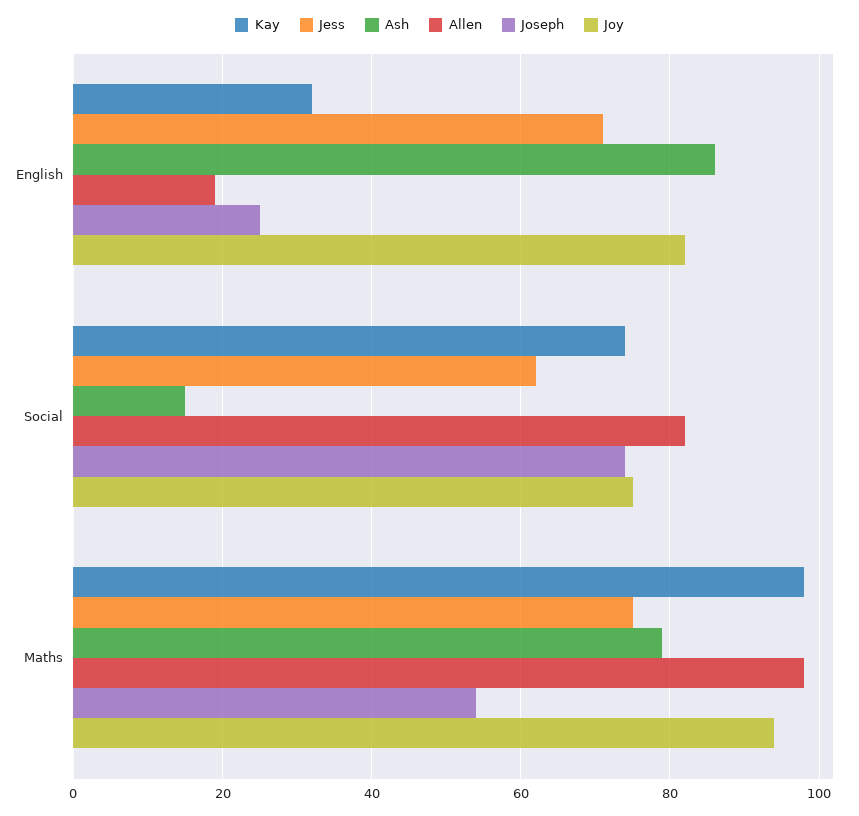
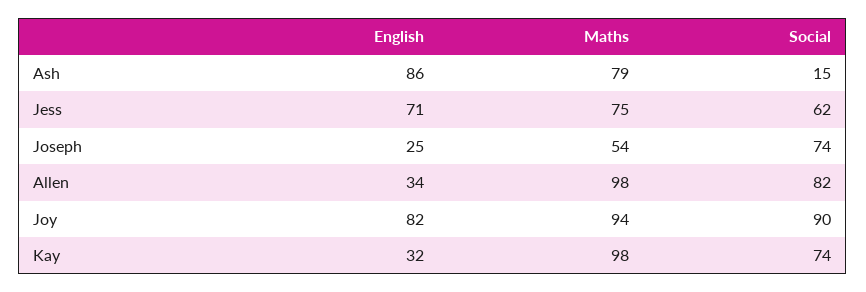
  {
    "Kay": {
      "English": 32,
      "Social": 74,
      "Maths": 98
    },
    "Jess": {
      "English": 71,
      "Social": 62,
      "Maths": 75
    },
    "Ash": {
      "English": 86,
      "Social": 15,
      "Maths": 79
    },
    "Allen": {
-     "English": 20,
+     "English": 34,
      "Social": 82,
      "Maths": 98
    },
    "Joseph": {
      "English": 25,
      "Social": 74,
      "Maths": 54
    },
    "Joy": {
      "English": 82,
-     "Social": 75,
+     "Social": 90,
      "Maths": 94
    }
  }

